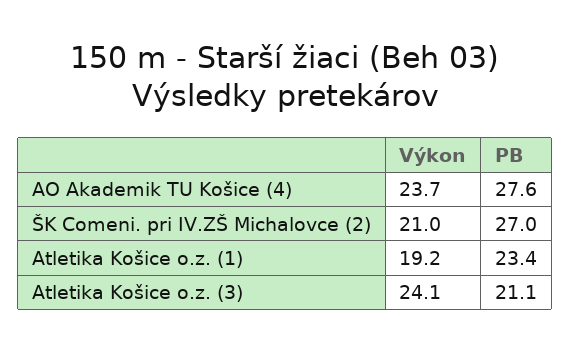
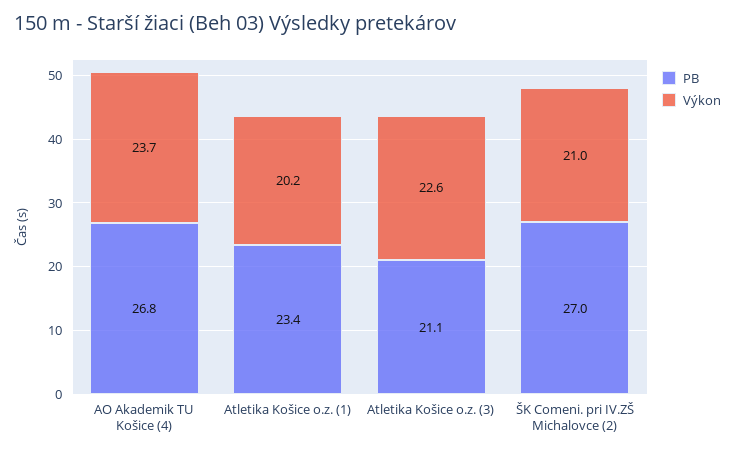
  {
    "Výkon": {
      "AO Akademik TU Košice (4)": 23.7,
      "ŠK Comeni. pri IV.ZŠ Michalovce (2)": 21,
-     "Atletika Košice o.z. (1)": 19.2,
+     "Atletika Košice o.z. (1)": 20.2,
-     "Atletika Košice o.z. (3)": 24.1
+     "Atletika Košice o.z. (3)": 22.6
    },
    "PB": {
-     "AO Akademik TU Košice (4)": 27.6,
+     "AO Akademik TU Košice (4)": 26.8,
      "ŠK Comeni. pri IV.ZŠ Michalovce (2)": 27,
      "Atletika Košice o.z. (1)": 23.4,
      "Atletika Košice o.z. (3)": 21.1
    }
  }

